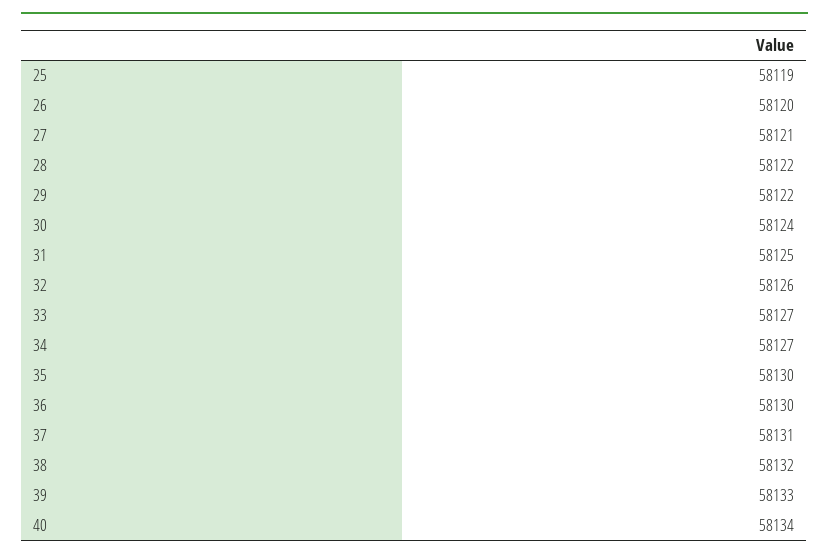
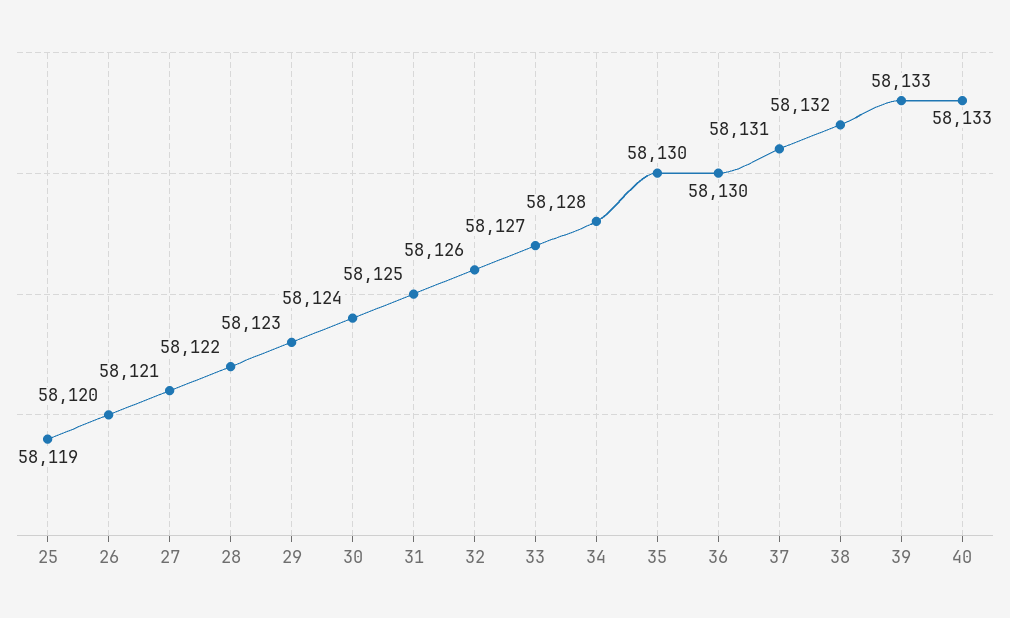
  {
    "25": 58119,
    "26": 58120,
    "27": 58121,
    "28": 58122,
-   "29": 58122,
+   "29": 58123,
    "30": 58124,
    "31": 58125,
    "32": 58126,
    "33": 58127,
-   "34": 58127,
+   "34": 58128,
    "35": 58130,
    "36": 58130,
    "37": 58131,
    "38": 58132,
    "39": 58133,
-   "40": 58134
+   "40": 58133
  }

